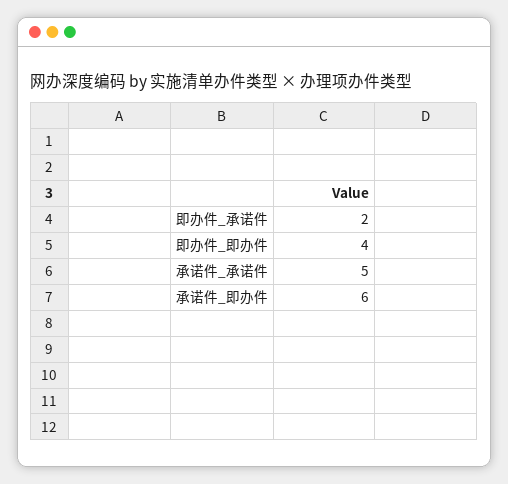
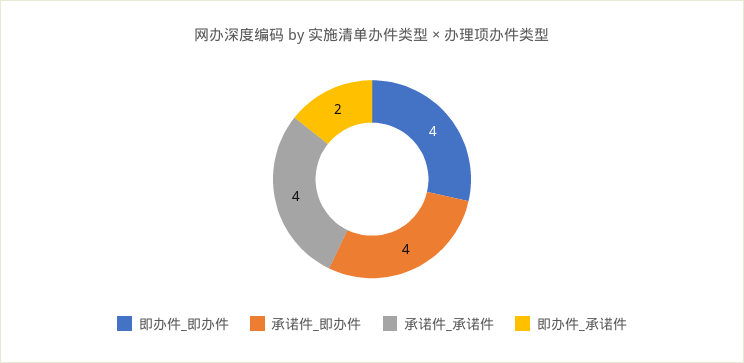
  {
    "即办件_承诺件": 2,
    "即办件_即办件": 4,
-   "承诺件_承诺件": 5,
+   "承诺件_承诺件": 4,
-   "承诺件_即办件": 6
+   "承诺件_即办件": 4
  }

